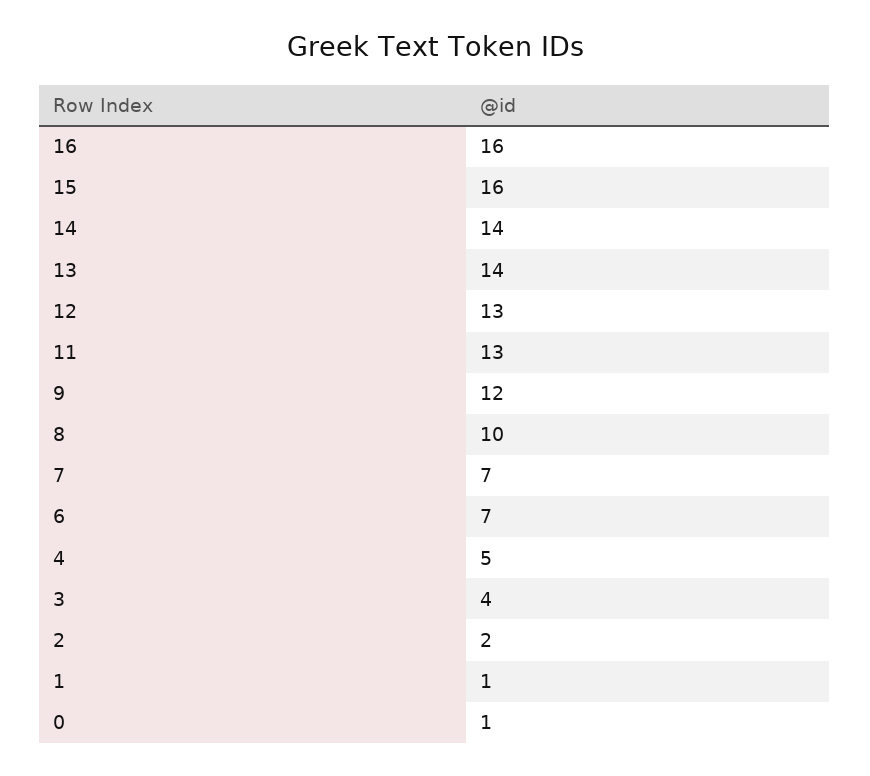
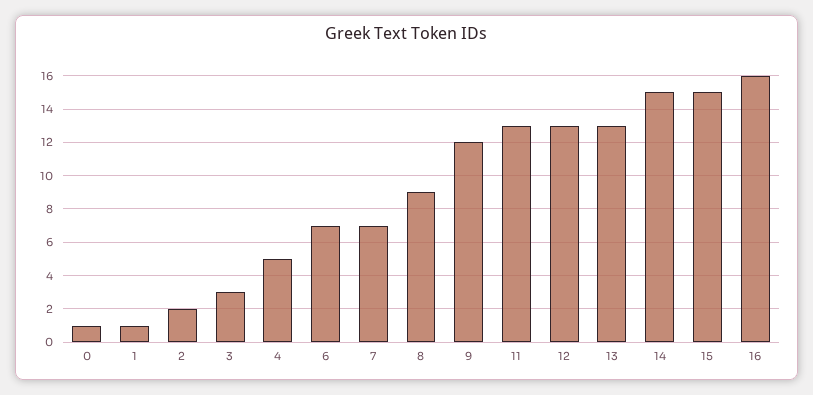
  {
    "16": 16,
-   "15": 16,
+   "15": 15,
-   "14": 14,
+   "14": 15,
-   "13": 14,
+   "13": 13,
    "12": 13,
    "11": 13,
    "9": 12,
-   "8": 10,
+   "8": 9,
    "7": 7,
    "6": 7,
    "4": 5,
-   "3": 4,
+   "3": 3,
    "2": 2,
    "1": 1,
    "0": 1
  }

